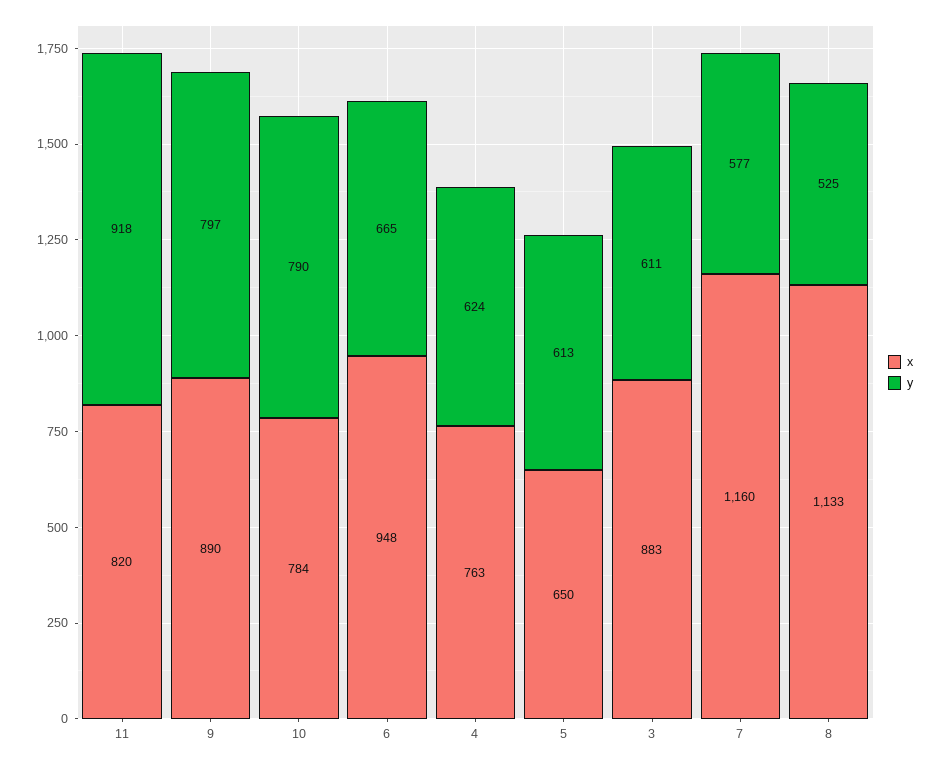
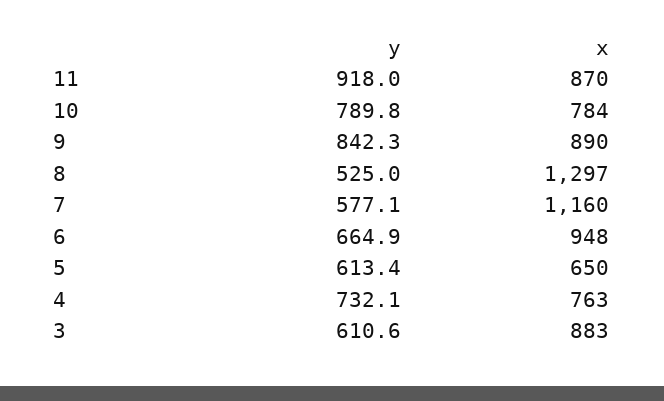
  {
    "x": {
-     "11": 820,
+     "11": 870,
      "9": 890,
      "10": 784,
      "6": 948,
      "4": 763,
      "5": 650,
      "3": 883,
      "7": 1160,
-     "8": 1133
+     "8": 1297
    },
    "y": {
      "11": 918,
-     "9": 797,
+     "9": 842.3,
      "10": 789.8,
      "6": 664.9,
-     "4": 624,
+     "4": 732.1,
      "5": 613.4,
      "3": 610.6,
      "7": 577.1,
      "8": 525
    }
  }

